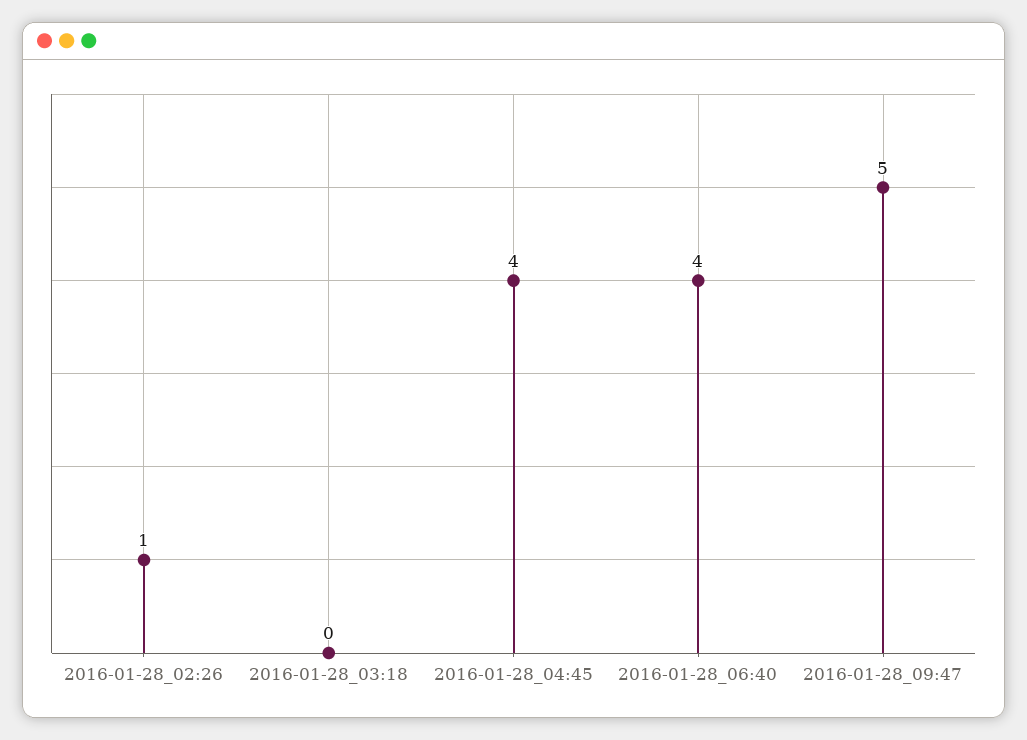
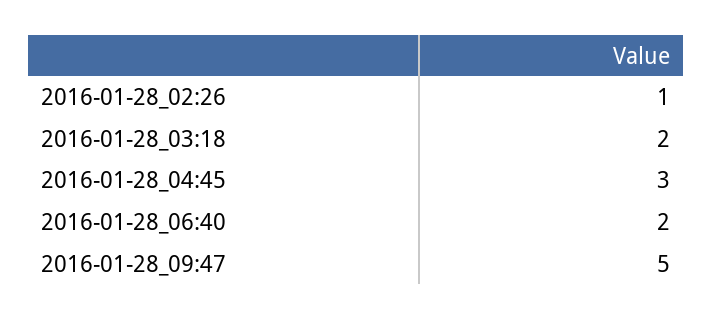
  {
    "2016-01-28_02:26": 1,
-   "2016-01-28_03:18": 0,
+   "2016-01-28_03:18": 2,
-   "2016-01-28_04:45": 4,
+   "2016-01-28_04:45": 3,
-   "2016-01-28_06:40": 4,
+   "2016-01-28_06:40": 2,
    "2016-01-28_09:47": 5
  }

